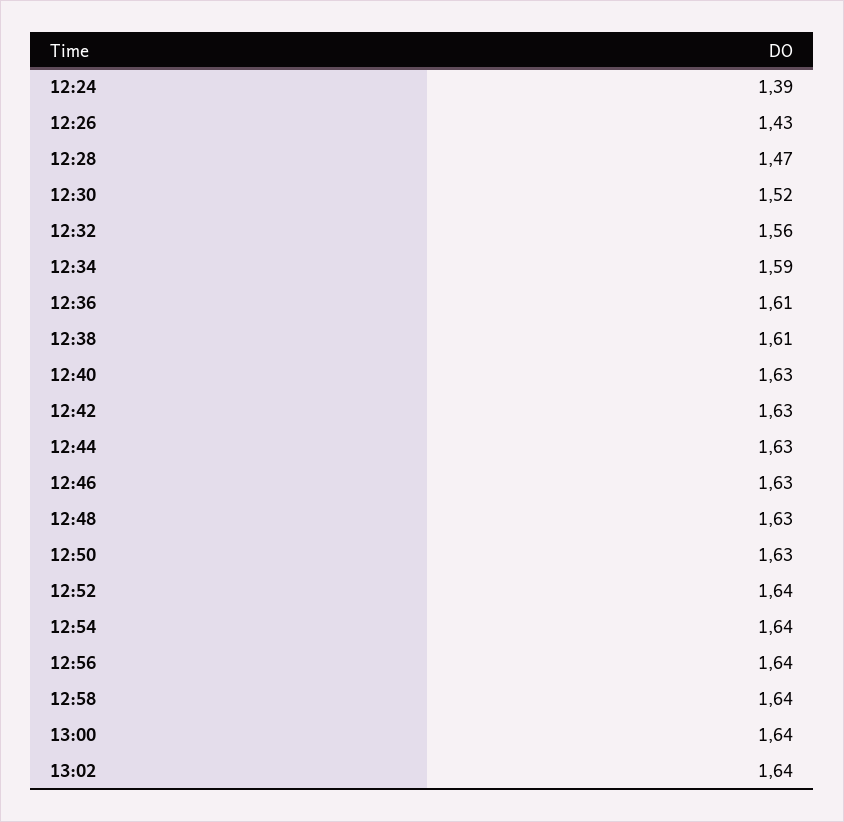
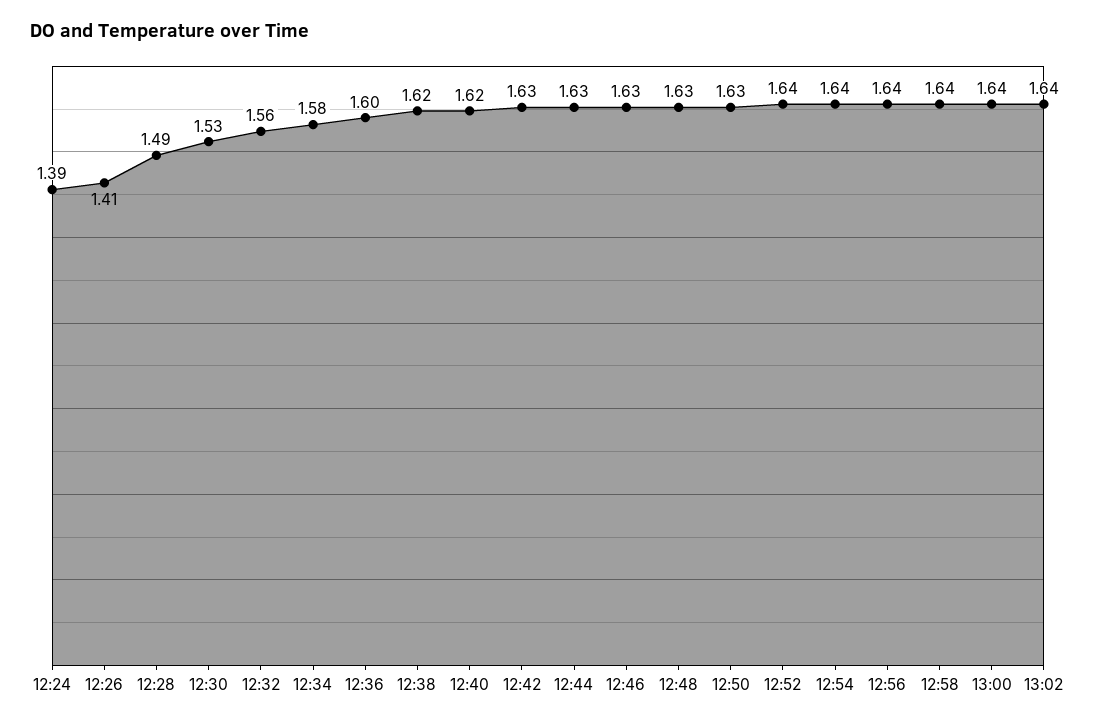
  {
    "12:24": 1.39,
-   "12:26": 1.43,
+   "12:26": 1.41,
-   "12:28": 1.47,
+   "12:28": 1.49,
-   "12:30": 1.52,
+   "12:30": 1.53,
    "12:32": 1.56,
-   "12:34": 1.59,
+   "12:34": 1.58,
-   "12:36": 1.61,
+   "12:36": 1.6,
-   "12:38": 1.61,
+   "12:38": 1.62,
-   "12:40": 1.63,
+   "12:40": 1.62,
    "12:42": 1.63,
    "12:44": 1.63,
    "12:46": 1.63,
    "12:48": 1.63,
    "12:50": 1.63,
    "12:52": 1.64,
    "12:54": 1.64,
    "12:56": 1.64,
    "12:58": 1.64,
    "13:00": 1.64,
    "13:02": 1.64
  }

